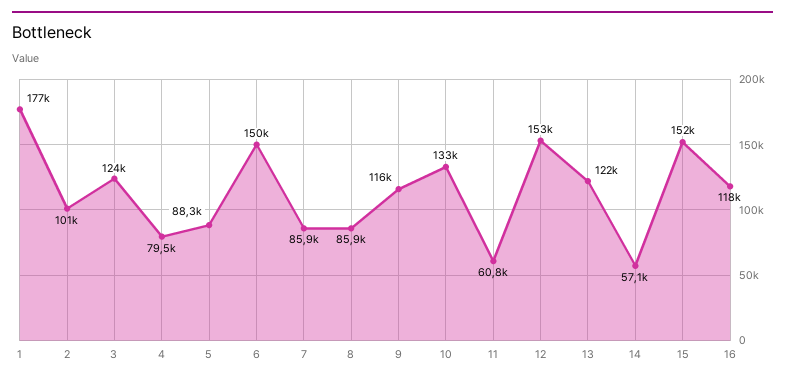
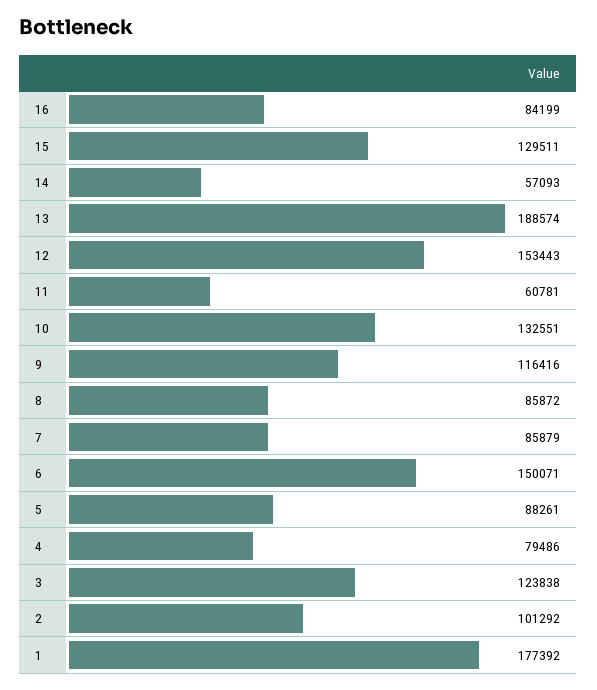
  {
    "1": 177392,
    "2": 101292,
    "3": 123838,
    "4": 79486,
    "5": 88261,
    "6": 150071,
    "7": 85879,
    "8": 85872,
    "9": 116416,
    "10": 132551,
    "11": 60781,
    "12": 153443,
-   "13": 122000,
+   "13": 188574,
    "14": 57093,
-   "15": 152000,
+   "15": 129511,
-   "16": 118000
+   "16": 84199
  }

